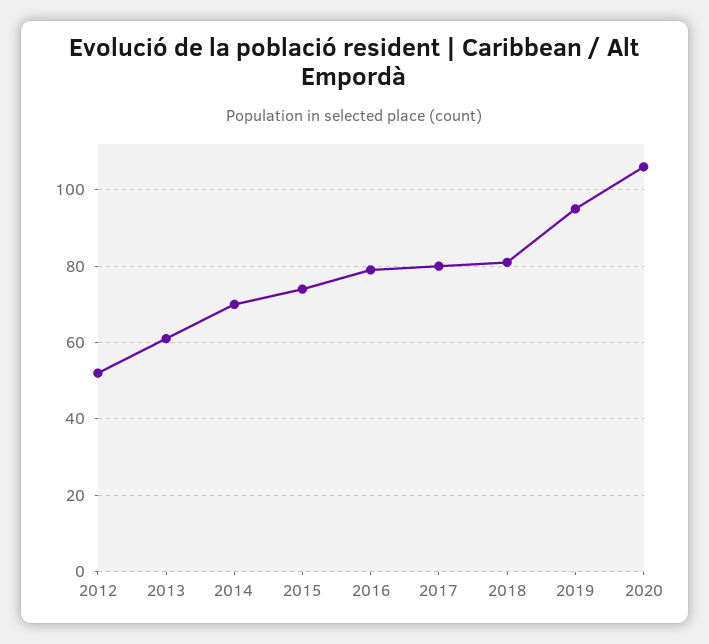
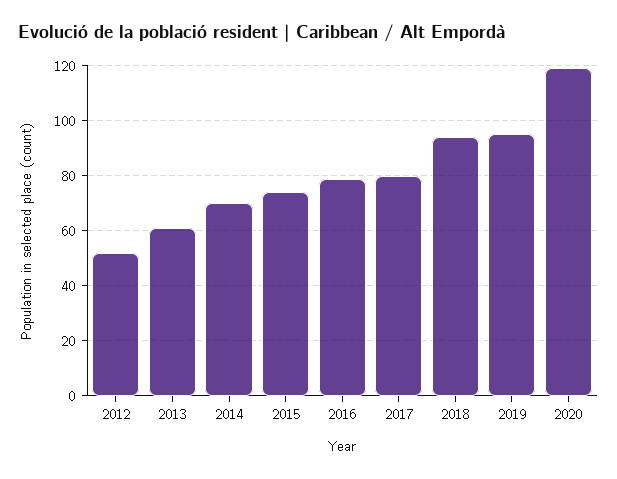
  {
    "2012": 50,
    "2013": 60,
    "2014": 70,
    "2015": 75,
    "2016": 80,
    "2017": 80,
-   "2018": 80,
+   "2018": 95,
    "2019": 95,
-   "2020": 105
+   "2020": 120
  }

